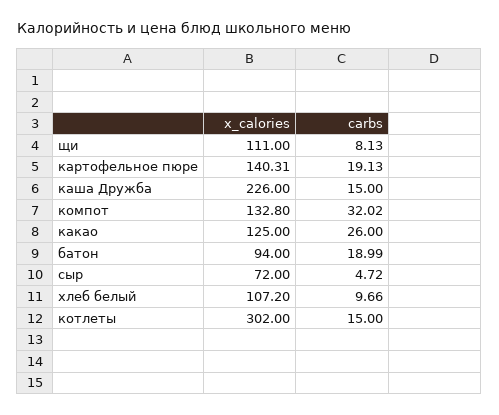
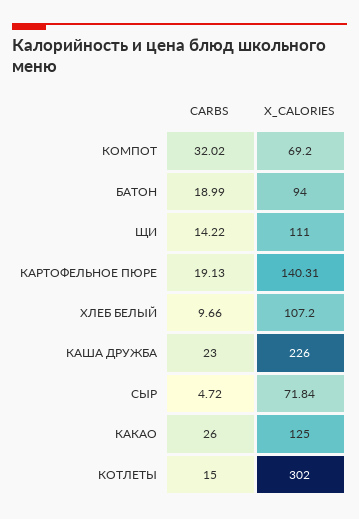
  {
    "x_calories": {
      "щи": 111,
      "картофельное пюре": 140.31,
      "каша Дружба": 226,
-     "компот": 132.8,
+     "компот": 69.2,
      "какао": 125,
      "батон": 94,
-     "сыр": 72,
+     "сыр": 71.84,
      "хлеб белый": 107.2,
      "котлеты": 302
    },
    "carbs": {
-     "щи": 8.13,
+     "щи": 14.22,
      "картофельное пюре": 19.13,
-     "каша Дружба": 15,
+     "каша Дружба": 23,
      "компот": 32.02,
      "какао": 26,
      "батон": 18.99,
      "сыр": 4.72,
      "хлеб белый": 9.66,
      "котлеты": 15
    }
  }

